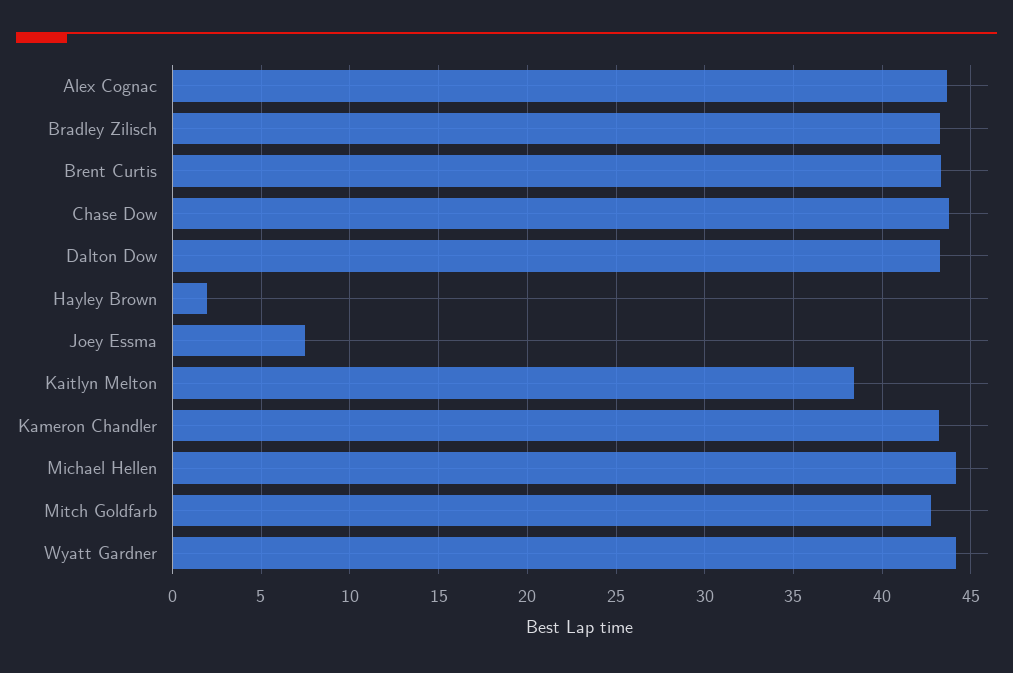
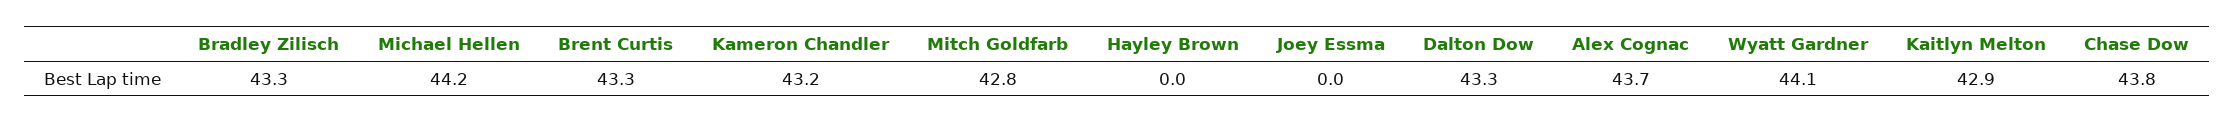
  {
    "Alex Cognac": 43.7,
    "Bradley Zilisch": 43.3,
    "Brent Curtis": 43.3,
    "Chase Dow": 43.8,
    "Dalton Dow": 43.3,
-   "Hayley Brown": 2,
+   "Hayley Brown": 0,
-   "Joey Essma": 7.5,
+   "Joey Essma": 0,
-   "Kaitlyn Melton": 38.5,
+   "Kaitlyn Melton": 42.9,
    "Kameron Chandler": 43.2,
    "Michael Hellen": 44.2,
    "Mitch Goldfarb": 42.8,
    "Wyatt Gardner": 44.1
  }

